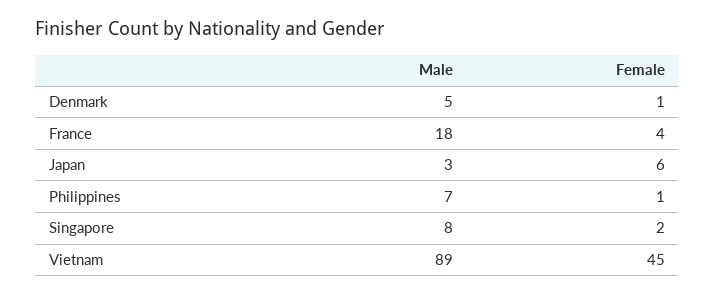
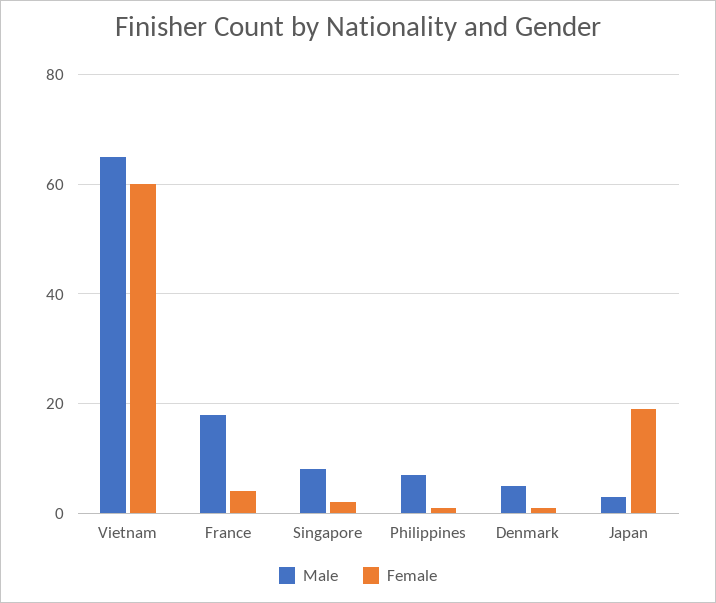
  {
    "Male": {
      "Denmark": 5,
      "France": 18,
      "Japan": 3,
      "Philippines": 7,
      "Singapore": 8,
-     "Vietnam": 89
+     "Vietnam": 65
    },
    "Female": {
      "Denmark": 1,
      "France": 4,
-     "Japan": 6,
+     "Japan": 20,
      "Philippines": 1,
      "Singapore": 2,
-     "Vietnam": 45
+     "Vietnam": 60
    }
  }

